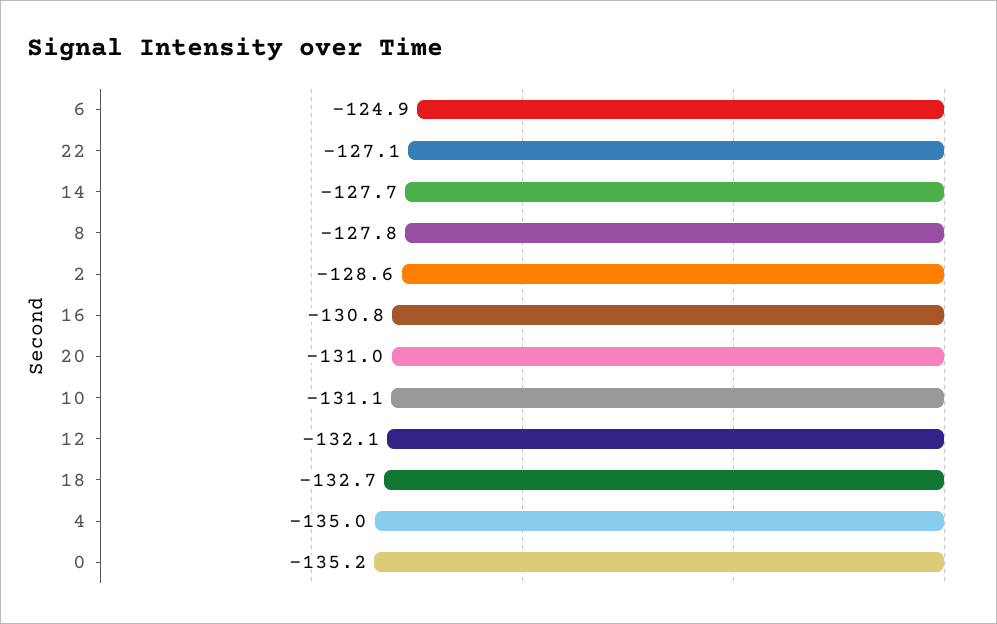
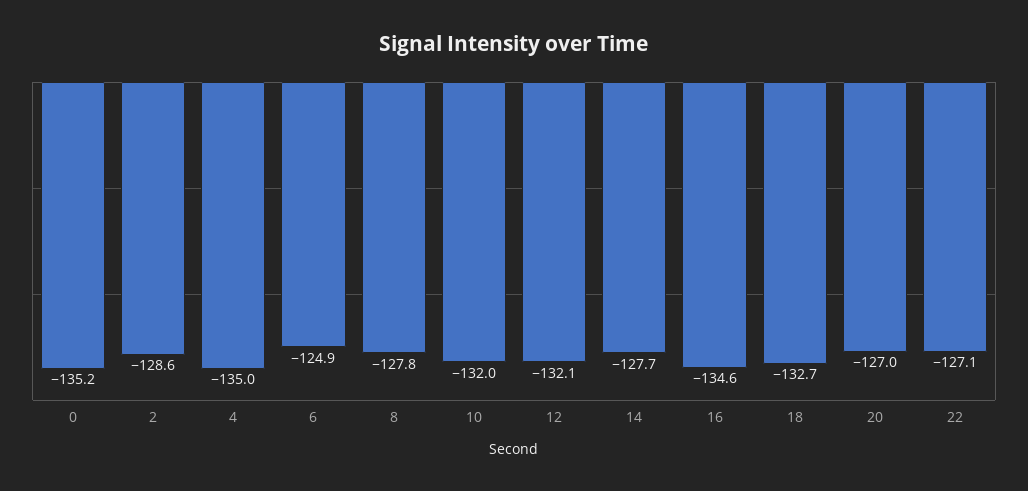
  {
    "6": -124.9,
    "22": -127.1,
    "14": -127.7,
    "8": -127.8,
    "2": -128.6,
-   "16": -130.8,
+   "16": -134.6,
-   "20": -131,
+   "20": -127,
-   "10": -131.1,
+   "10": -132,
    "12": -132.1,
    "18": -132.7,
    "4": -135,
    "0": -135.2
  }

